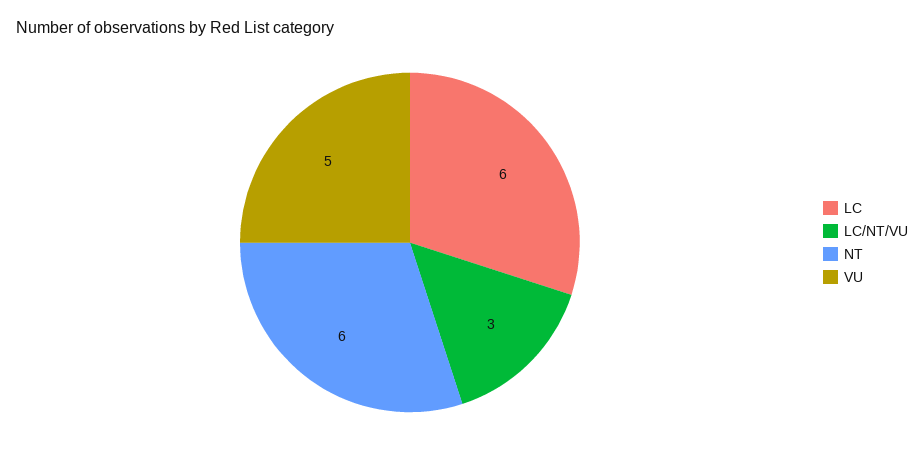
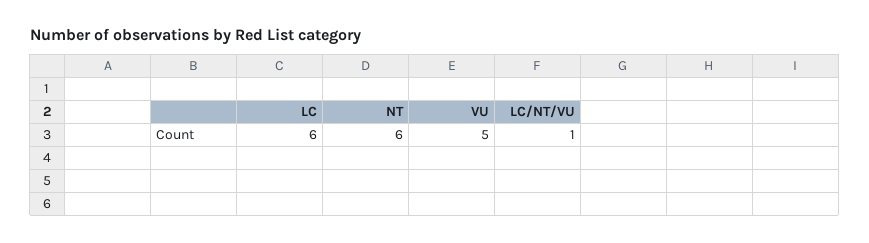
  {
    "LC": 6,
-   "LC/NT/VU": 3,
+   "LC/NT/VU": 1,
    "NT": 6,
    "VU": 5
  }

